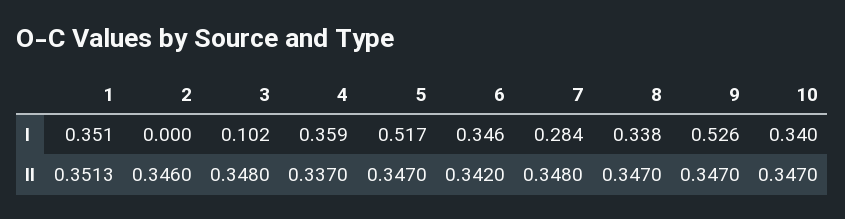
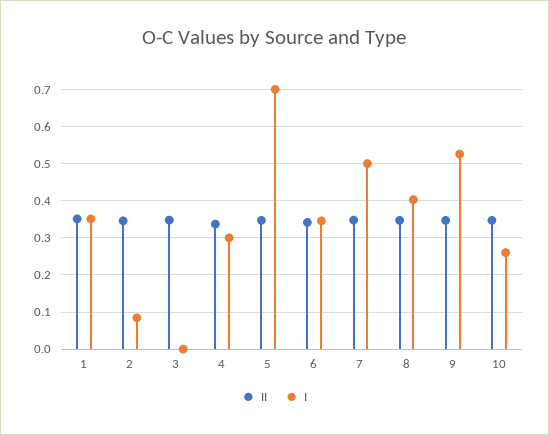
  {
    "I": {
      "1": 0.351,
-     "2": 0,
+     "2": 0.08,
-     "3": 0.102,
+     "3": 0,
-     "4": 0.359,
+     "4": 0.3,
-     "5": 0.517,
+     "5": 0.7,
      "6": 0.346,
-     "7": 0.284,
+     "7": 0.5,
-     "8": 0.338,
+     "8": 0.4,
      "9": 0.526,
-     "10": 0.34
+     "10": 0.26
    },
    "II": {
      "1": 0.3513,
      "2": 0.346,
      "3": 0.348,
      "4": 0.337,
      "5": 0.347,
      "6": 0.342,
      "7": 0.348,
      "8": 0.347,
      "9": 0.347,
      "10": 0.347
    }
  }

